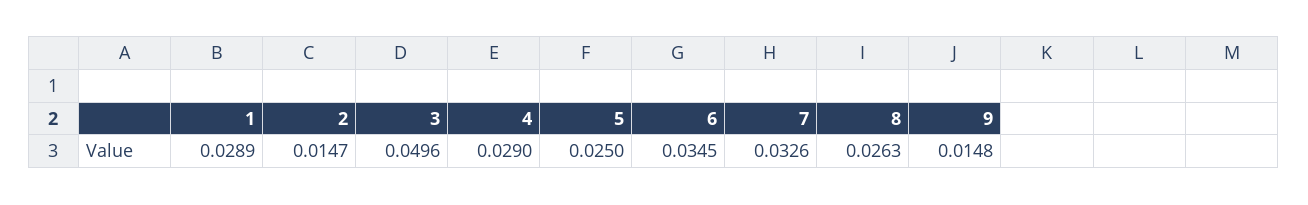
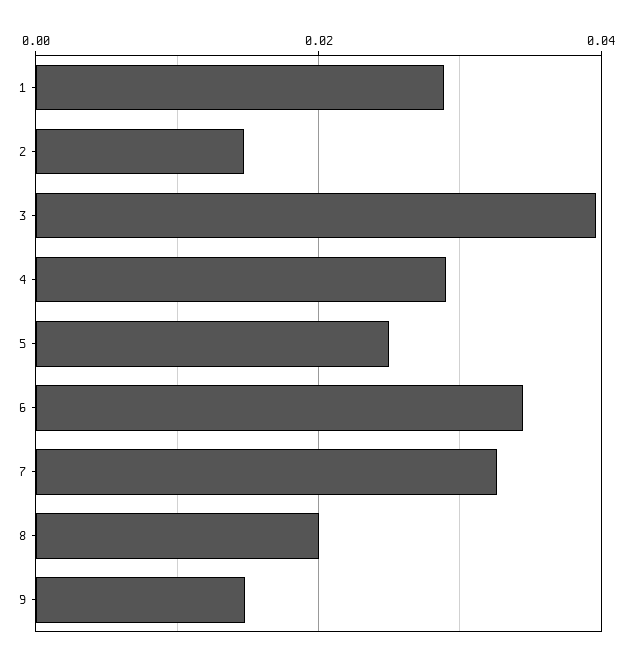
  {
    "1": 0.0289,
    "2": 0.0147,
-   "3": 0.0496,
+   "3": 0.04,
    "4": 0.029,
    "5": 0.025,
    "6": 0.0345,
    "7": 0.0326,
-   "8": 0.0263,
+   "8": 0.02,
    "9": 0.0148
  }

